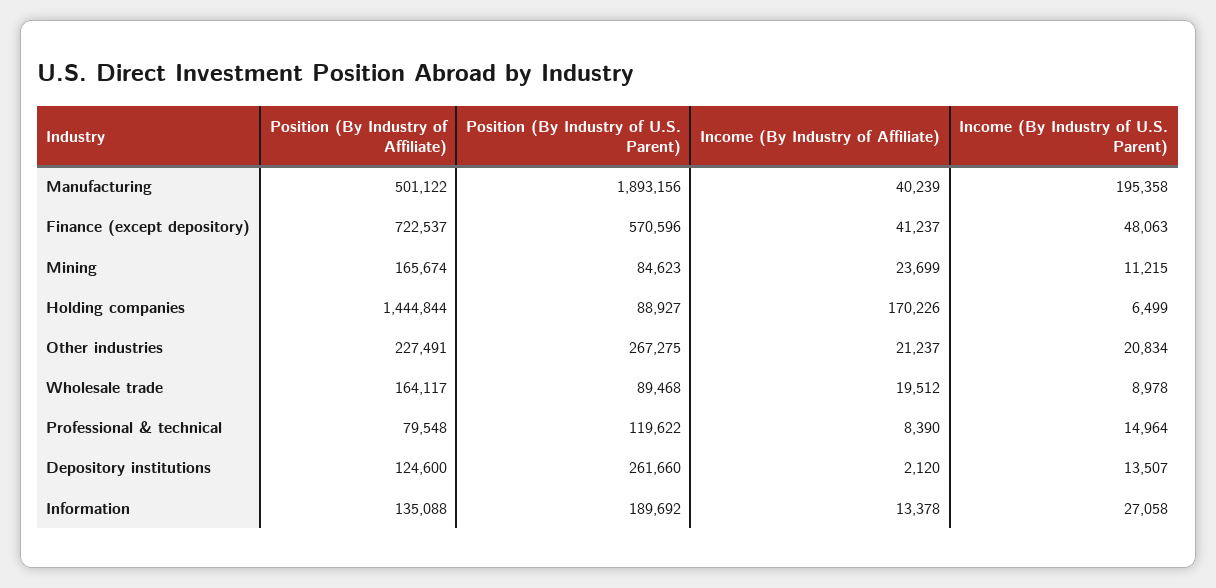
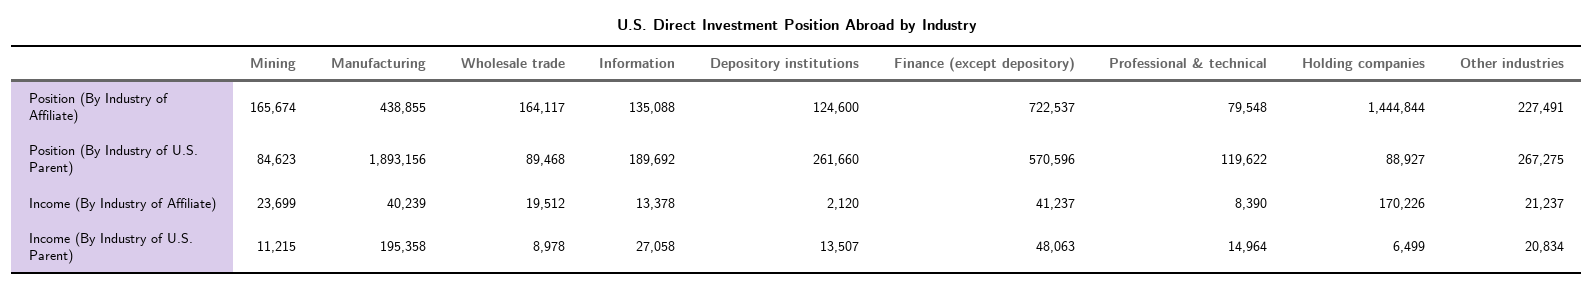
  {
    "Position (By Industry of Affiliate)": {
-     "Manufacturing": 501122,
+     "Manufacturing": 438855,
      "Finance (except depository)": 722537,
      "Mining": 165674,
      "Holding companies": 1444844,
      "Other industries": 227491,
      "Wholesale trade": 164117,
      "Professional & technical": 79548,
      "Depository institutions": 124600,
      "Information": 135088
    },
    "Position (By Industry of U.S. Parent)": {
      "Manufacturing": 1893156,
      "Finance (except depository)": 570596,
      "Mining": 84623,
      "Holding companies": 88927,
      "Other industries": 267275,
      "Wholesale trade": 89468,
      "Professional & technical": 119622,
      "Depository institutions": 261660,
      "Information": 189692
    },
    "Income (By Industry of Affiliate)": {
      "Manufacturing": 40239,
      "Finance (except depository)": 41237,
      "Mining": 23699,
      "Holding companies": 170226,
      "Other industries": 21237,
      "Wholesale trade": 19512,
      "Professional & technical": 8390,
      "Depository institutions": 2120,
      "Information": 13378
    },
    "Income (By Industry of U.S. Parent)": {
      "Manufacturing": 195358,
      "Finance (except depository)": 48063,
      "Mining": 11215,
      "Holding companies": 6499,
      "Other industries": 20834,
      "Wholesale trade": 8978,
      "Professional & technical": 14964,
      "Depository institutions": 13507,
      "Information": 27058
    }
  }

